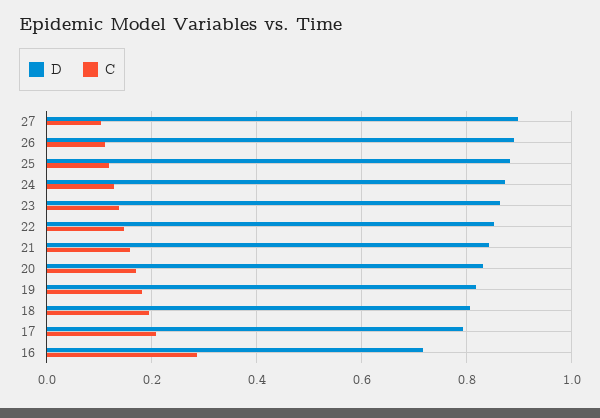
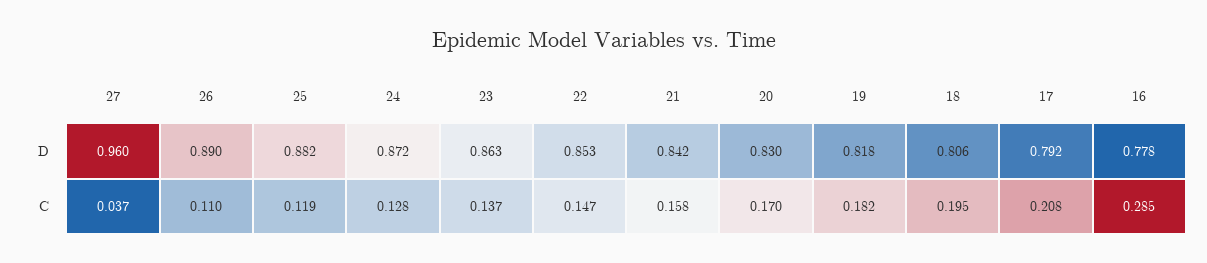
  {
    "D": {
-     "27": 0.9,
+     "27": 0.96,
      "26": 0.89,
      "25": 0.882,
      "24": 0.872,
      "23": 0.863,
      "22": 0.853,
      "21": 0.842,
      "20": 0.83,
      "19": 0.818,
      "18": 0.806,
      "17": 0.792,
-     "16": 0.72
+     "16": 0.778
    },
    "C": {
-     "27": 0.1,
+     "27": 0.037,
      "26": 0.11,
      "25": 0.119,
      "24": 0.128,
      "23": 0.137,
      "22": 0.147,
      "21": 0.158,
      "20": 0.17,
      "19": 0.182,
      "18": 0.195,
      "17": 0.208,
      "16": 0.285
    }
  }

